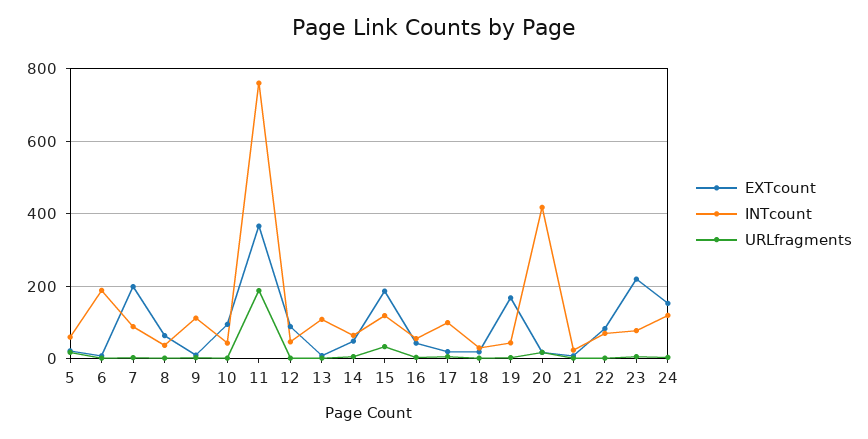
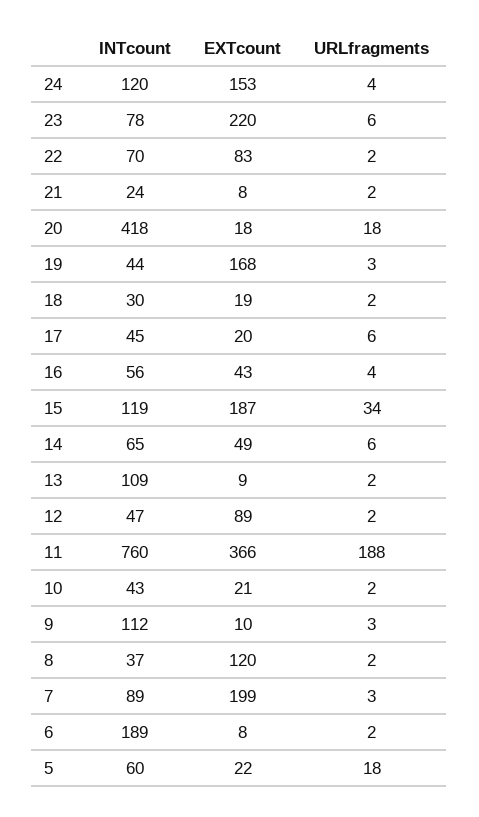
  {
    "EXTcount": {
      "5": 22,
      "6": 8,
      "7": 199,
-     "8": 60,
+     "8": 120,
      "9": 10,
-     "10": 100,
+     "10": 21,
      "11": 366,
      "12": 89,
      "13": 9,
      "14": 49,
      "15": 187,
      "16": 43,
      "17": 20,
      "18": 19,
      "19": 168,
      "20": 18,
      "21": 8,
      "22": 83,
      "23": 220,
      "24": 153
    },
    "INTcount": {
      "5": 60,
      "6": 189,
      "7": 89,
      "8": 37,
      "9": 112,
      "10": 43,
      "11": 760,
      "12": 47,
      "13": 109,
      "14": 65,
      "15": 119,
      "16": 56,
-     "17": 100,
+     "17": 45,
      "18": 30,
      "19": 44,
      "20": 418,
      "21": 24,
      "22": 70,
      "23": 78,
      "24": 120
    },
    "URLfragments": {
      "5": 18,
      "6": 2,
      "7": 3,
      "8": 2,
      "9": 3,
      "10": 2,
      "11": 188,
      "12": 2,
      "13": 2,
      "14": 6,
      "15": 34,
      "16": 4,
      "17": 6,
      "18": 2,
      "19": 3,
      "20": 18,
      "21": 2,
      "22": 2,
      "23": 6,
      "24": 4
    }
  }

